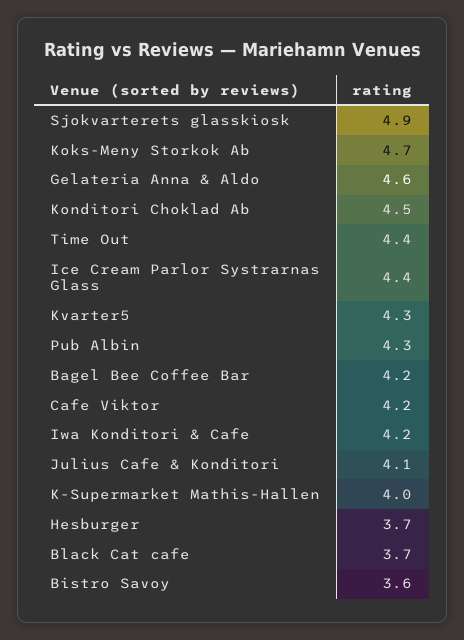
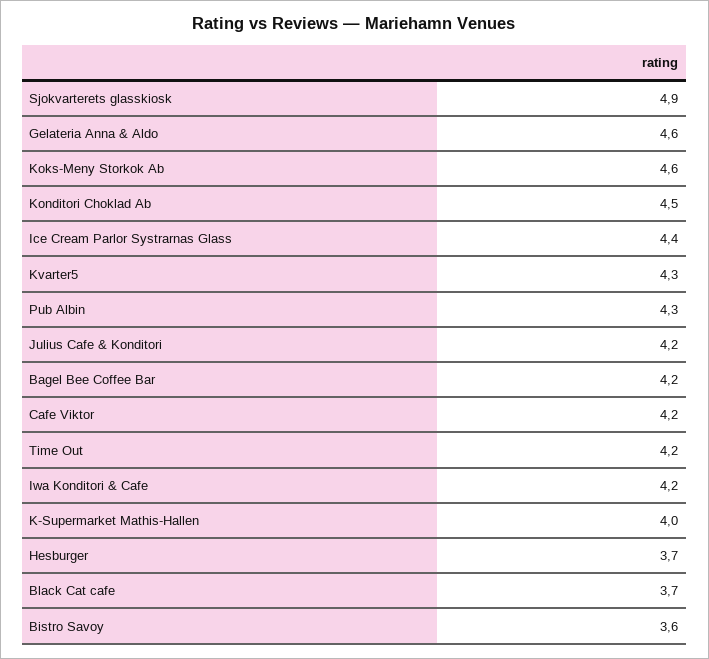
  {
    "Sjokvarterets glasskiosk": 4.9,
-   "Koks-Meny Storkok Ab": 4.7,
+   "Koks-Meny Storkok Ab": 4.6,
    "Gelateria Anna & Aldo": 4.6,
    "Konditori Choklad Ab": 4.5,
-   "Time Out": 4.4,
+   "Time Out": 4.2,
    "Ice Cream Parlor Systrarnas Glass": 4.4,
    "Kvarter5": 4.3,
    "Pub Albin": 4.3,
    "Bagel Bee Coffee Bar": 4.2,
    "Cafe Viktor": 4.2,
    "Iwa Konditori & Cafe": 4.2,
-   "Julius Cafe & Konditori": 4.1,
+   "Julius Cafe & Konditori": 4.2,
    "K-Supermarket Mathis-Hallen": 4,
    "Hesburger": 3.7,
    "Black Cat cafe": 3.7,
    "Bistro Savoy": 3.6
  }

